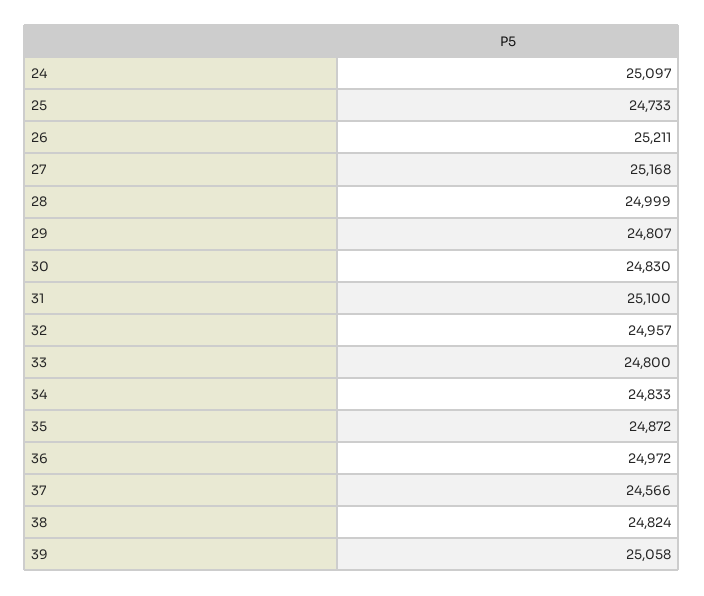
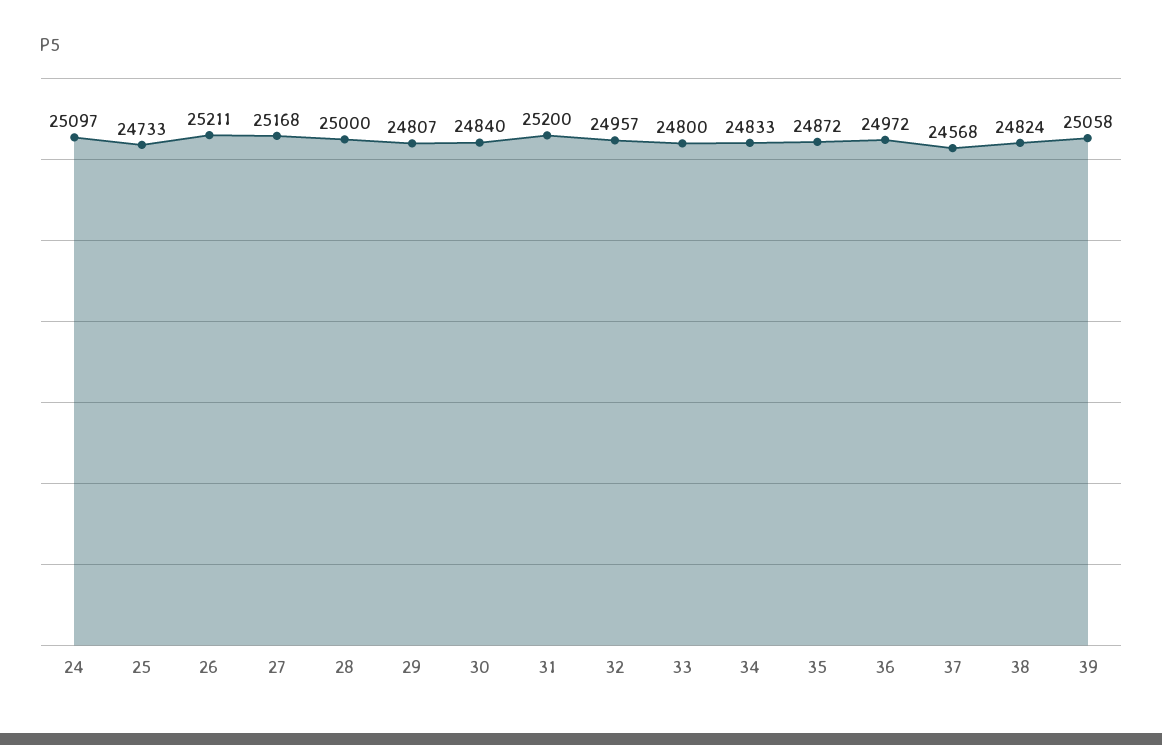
  {
    "24": 25097,
    "25": 24733,
    "26": 25211,
    "27": 25168,
-   "28": 24999,
+   "28": 25000,
    "29": 24807,
-   "30": 24830,
+   "30": 24840,
-   "31": 25100,
+   "31": 25200,
    "32": 24957,
    "33": 24800,
    "34": 24833,
    "35": 24872,
    "36": 24972,
-   "37": 24566,
+   "37": 24568,
    "38": 24824,
    "39": 25058
  }

